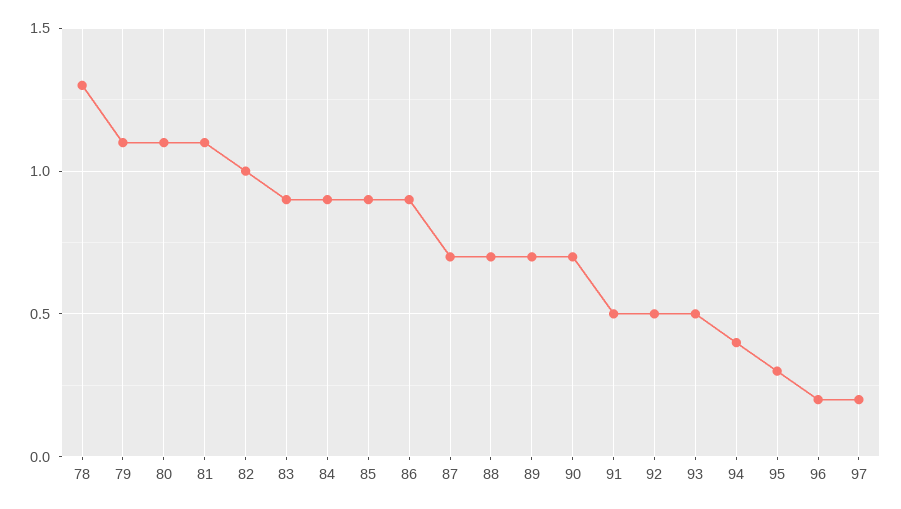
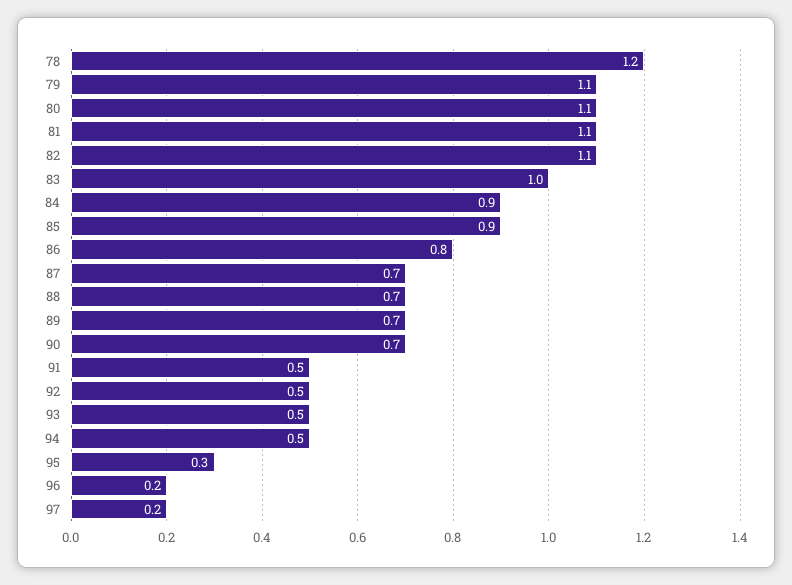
  {
-   "78": 1.3,
+   "78": 1.2,
    "79": 1.1,
    "80": 1.1,
    "81": 1.1,
-   "82": 1,
+   "82": 1.1,
-   "83": 0.9,
+   "83": 1,
    "84": 0.9,
    "85": 0.9,
-   "86": 0.9,
+   "86": 0.8,
    "87": 0.7,
    "88": 0.7,
    "89": 0.7,
    "90": 0.7,
    "91": 0.5,
    "92": 0.5,
    "93": 0.5,
-   "94": 0.4,
+   "94": 0.5,
    "95": 0.3,
    "96": 0.2,
    "97": 0.2
  }

